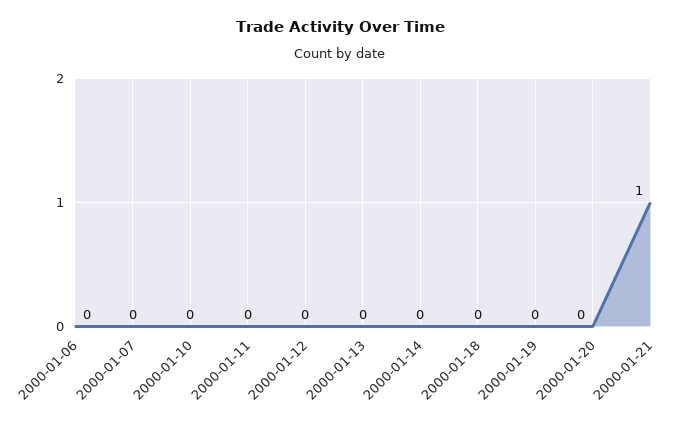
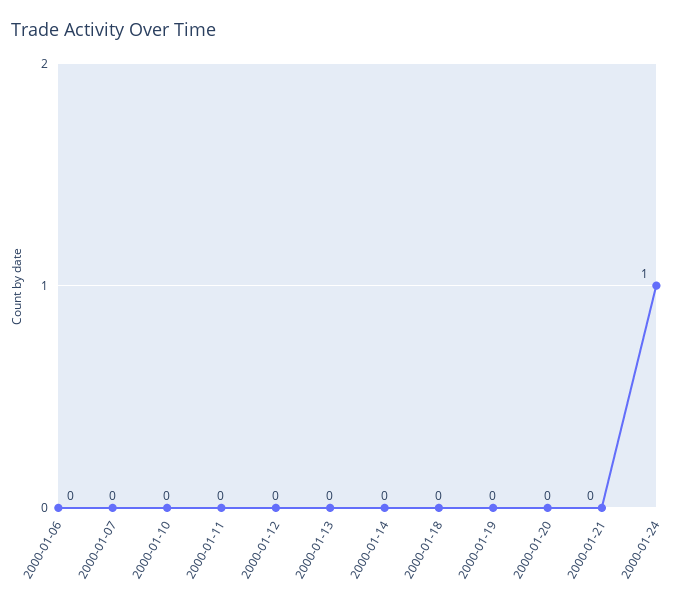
  {
    "2000-01-06": 0,
    "2000-01-07": 0,
    "2000-01-10": 0,
    "2000-01-11": 0,
    "2000-01-12": 0,
    "2000-01-13": 0,
    "2000-01-14": 0,
    "2000-01-18": 0,
    "2000-01-19": 0,
    "2000-01-20": 0,
-   "2000-01-21": 1
+   "2000-01-21": 0,
+   "2000-01-24": 1
  }

